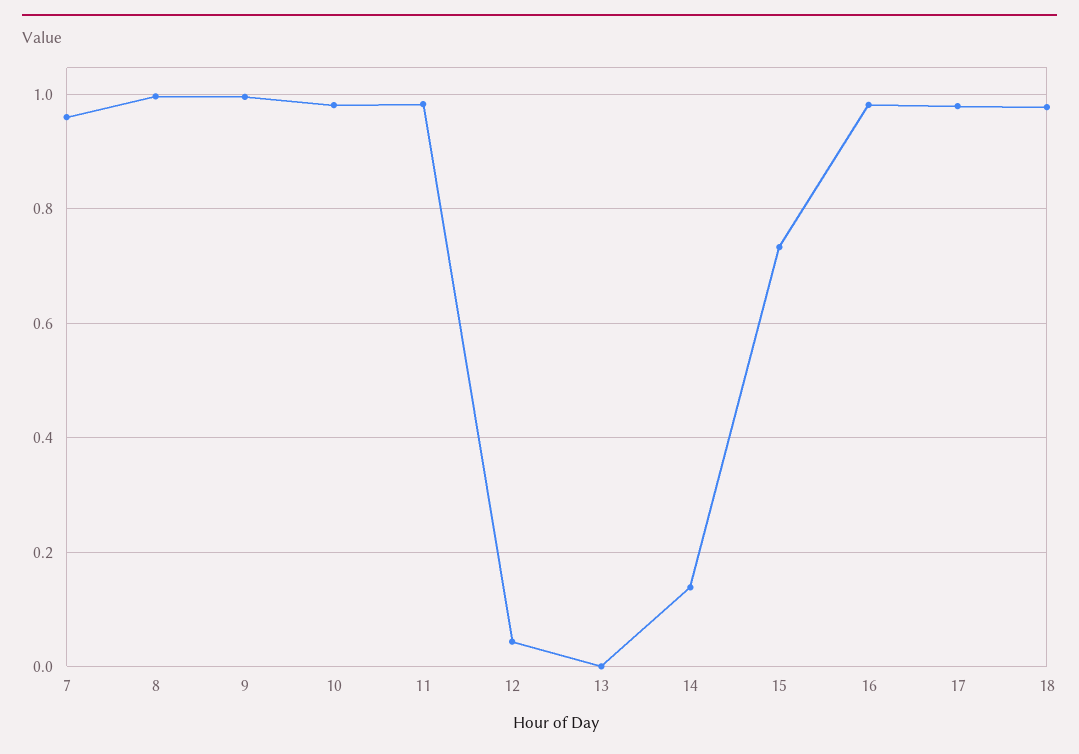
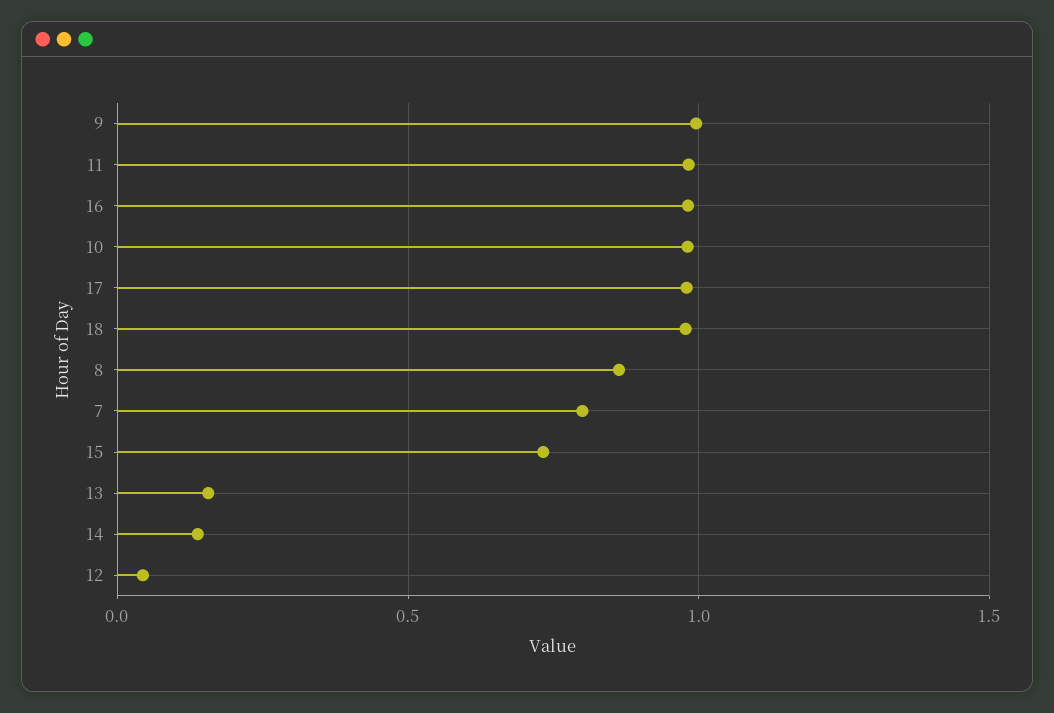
  {
-   "7": 0.96,
+   "7": 0.8,
-   "8": 1,
+   "8": 0.85,
    "9": 1,
    "10": 0.98,
    "11": 0.98,
    "12": 0.04,
-   "13": 0,
+   "13": 0.15,
    "14": 0.14,
    "15": 0.74,
    "16": 0.98,
    "17": 0.98,
    "18": 0.98
  }

